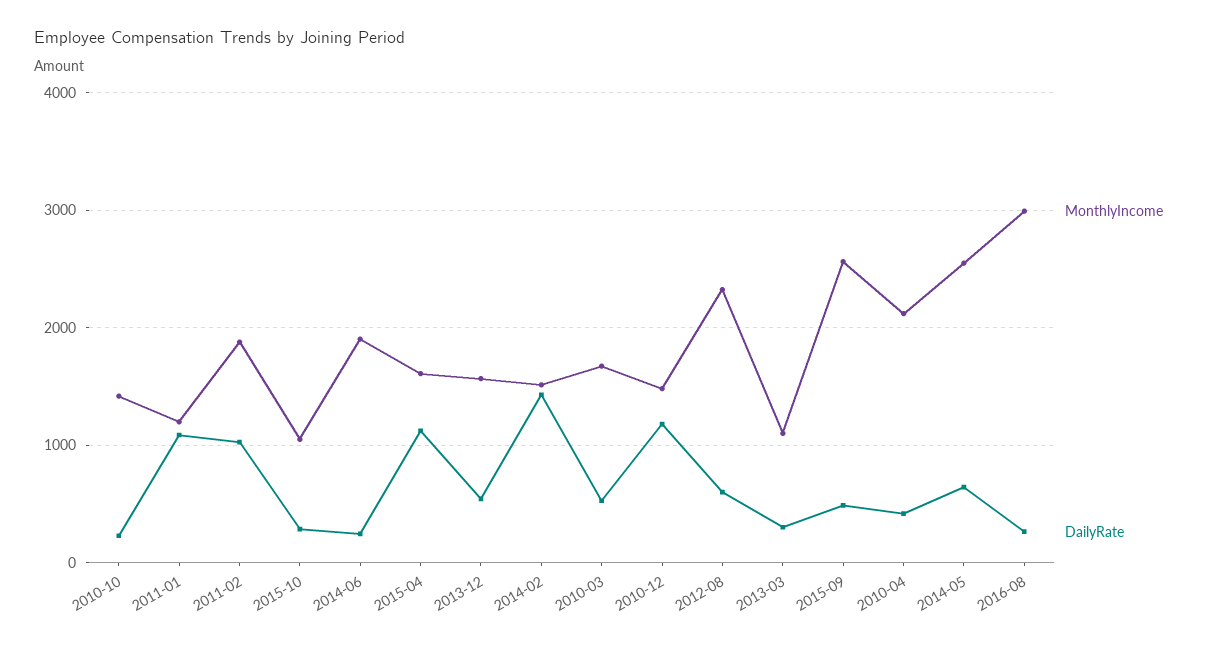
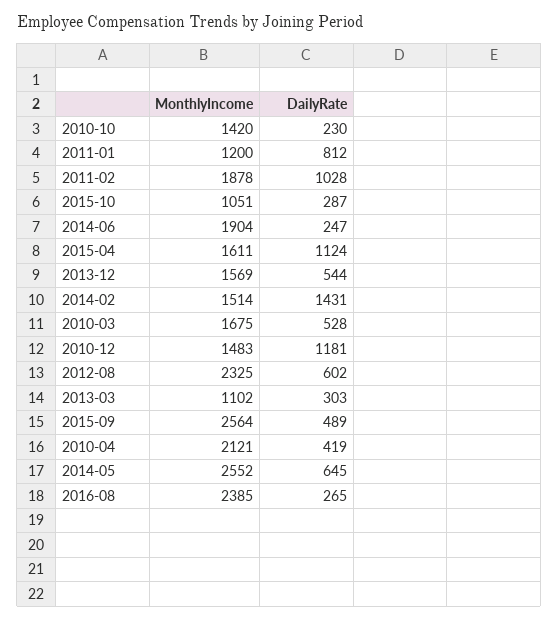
  {
    "MonthlyIncome": {
      "2010-10": 1420,
      "2011-01": 1200,
      "2011-02": 1878,
      "2015-10": 1051,
      "2014-06": 1904,
      "2015-04": 1611,
      "2013-12": 1569,
      "2014-02": 1514,
      "2010-03": 1675,
      "2010-12": 1483,
      "2012-08": 2325,
      "2013-03": 1102,
      "2015-09": 2564,
      "2010-04": 2121,
      "2014-05": 2552,
-     "2016-08": 3000
+     "2016-08": 2385
    },
    "DailyRate": {
      "2010-10": 230,
-     "2011-01": 1100,
+     "2011-01": 812,
      "2011-02": 1028,
      "2015-10": 287,
      "2014-06": 247,
      "2015-04": 1124,
      "2013-12": 544,
      "2014-02": 1431,
      "2010-03": 528,
      "2010-12": 1181,
      "2012-08": 602,
      "2013-03": 303,
      "2015-09": 489,
      "2010-04": 419,
      "2014-05": 645,
      "2016-08": 265
    }
  }

